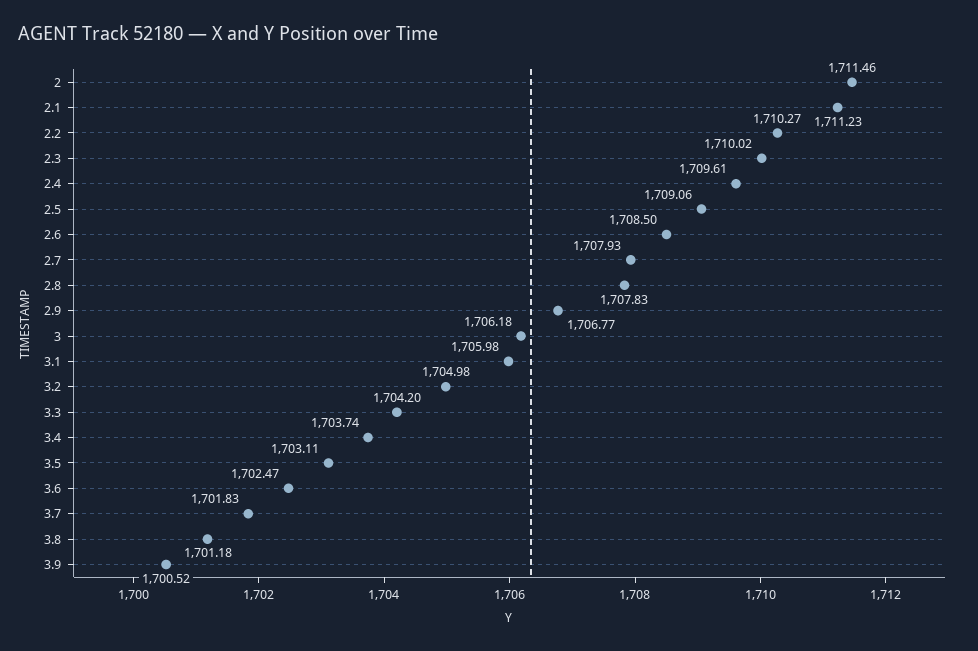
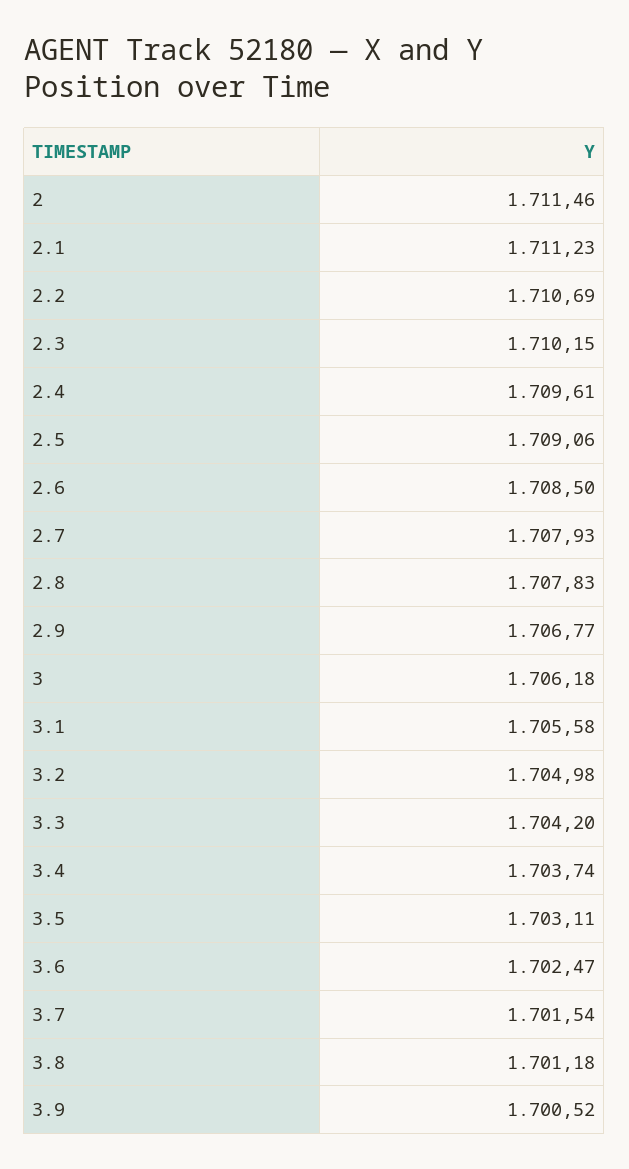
  {
    "2": 1711.46,
    "2.1": 1711.23,
-   "2.2": 1710.27,
+   "2.2": 1710.69,
-   "2.3": 1710.02,
+   "2.3": 1710.15,
    "2.4": 1709.61,
    "2.5": 1709.06,
    "2.6": 1708.5,
    "2.7": 1707.93,
    "2.8": 1707.83,
    "2.9": 1706.77,
    "3": 1706.18,
-   "3.1": 1705.98,
+   "3.1": 1705.58,
    "3.2": 1704.98,
    "3.3": 1704.2,
    "3.4": 1703.74,
    "3.5": 1703.11,
    "3.6": 1702.47,
-   "3.7": 1701.83,
+   "3.7": 1701.54,
    "3.8": 1701.18,
    "3.9": 1700.52
  }

